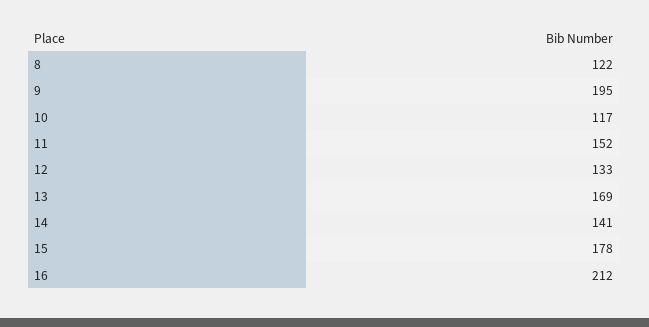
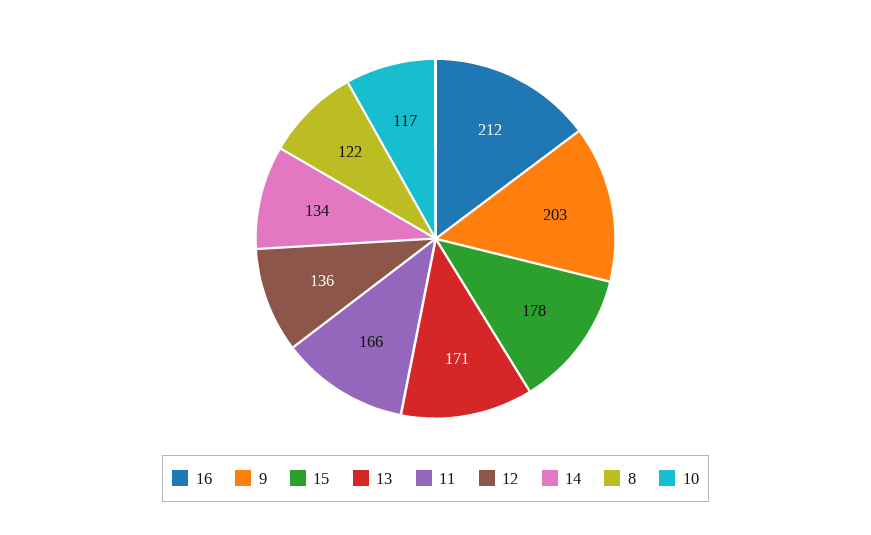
  {
    "8": 122,
-   "9": 195,
+   "9": 203,
    "10": 117,
-   "11": 152,
+   "11": 166,
-   "12": 133,
+   "12": 136,
-   "13": 169,
+   "13": 171,
-   "14": 141,
+   "14": 134,
    "15": 178,
    "16": 212
  }

